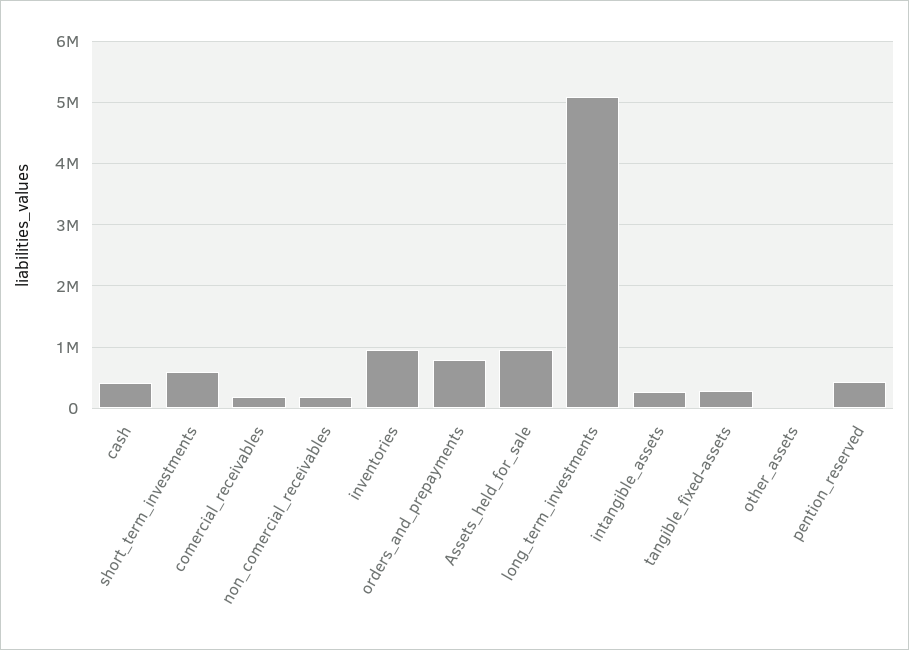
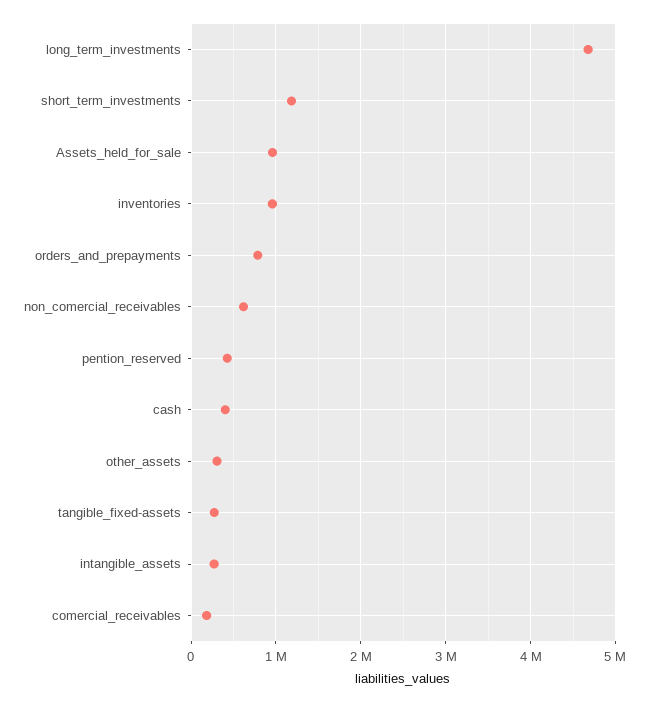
  {
    "cash": 400000,
-   "short_term_investments": 600000,
+   "short_term_investments": 1200000,
    "comercial_receivables": 200000,
-   "non_comercial_receivables": 200000,
+   "non_comercial_receivables": 600000,
    "inventories": 1000000,
    "orders_and_prepayments": 800000,
    "Assets_held_for_sale": 1000000,
-   "long_term_investments": 5100000,
+   "long_term_investments": 4700000,
    "intangible_assets": 300000,
    "tangible_fixed-assets": 300000,
-   "other_assets": 0,
+   "other_assets": 300000,
    "pention_reserved": 400000
  }

